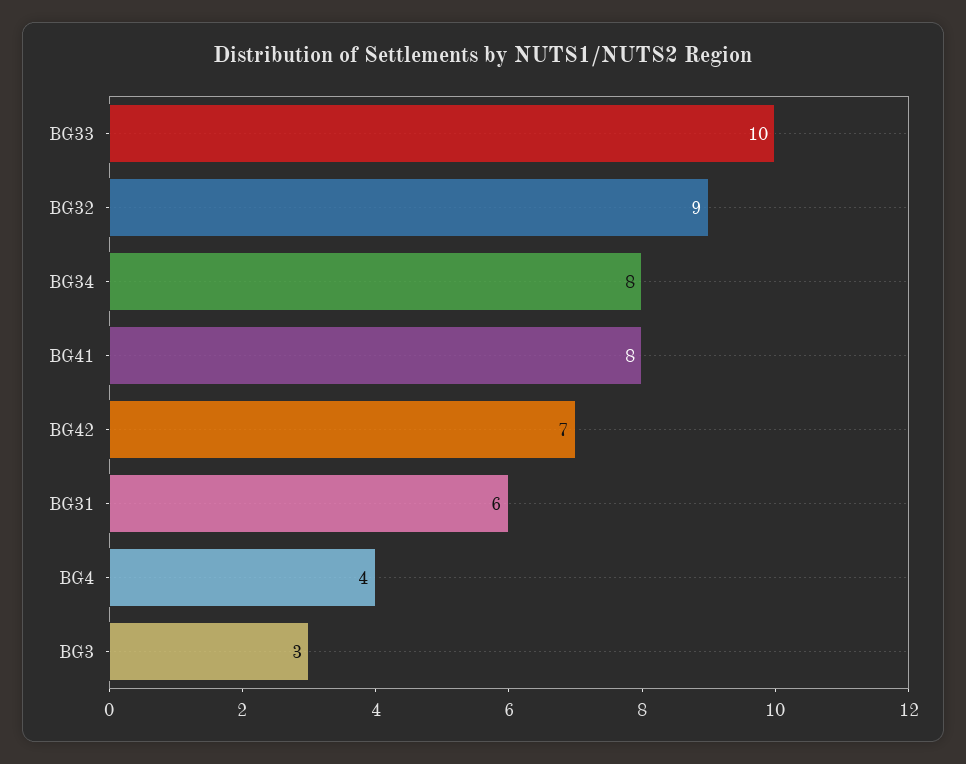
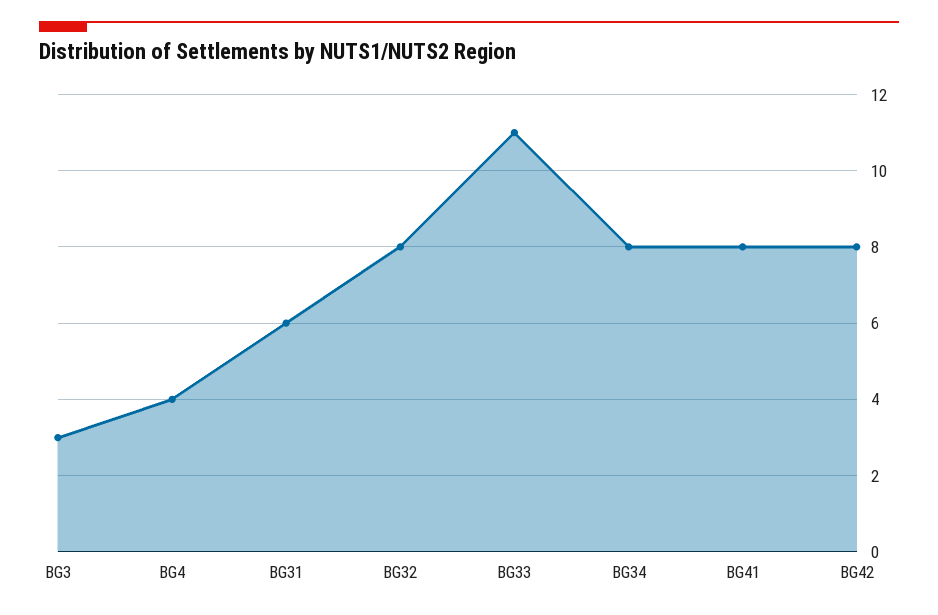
  {
-   "BG33": 10,
+   "BG33": 11,
-   "BG32": 9,
+   "BG32": 8,
    "BG34": 8,
    "BG41": 8,
-   "BG42": 7,
+   "BG42": 8,
    "BG31": 6,
    "BG4": 4,
    "BG3": 3
  }

